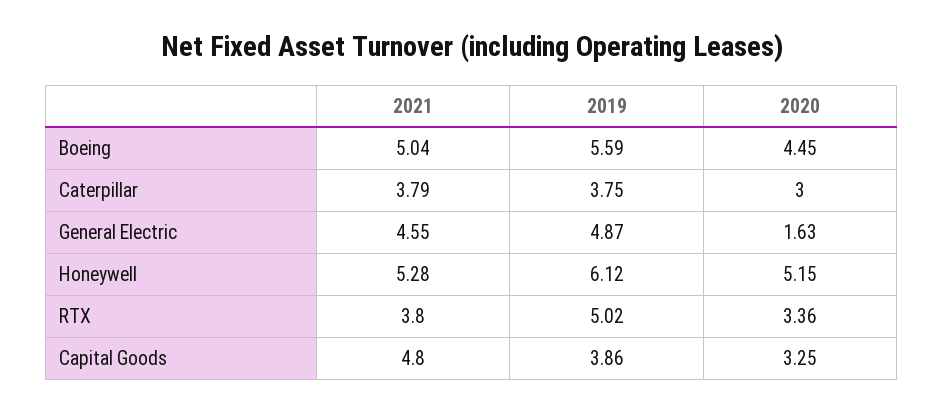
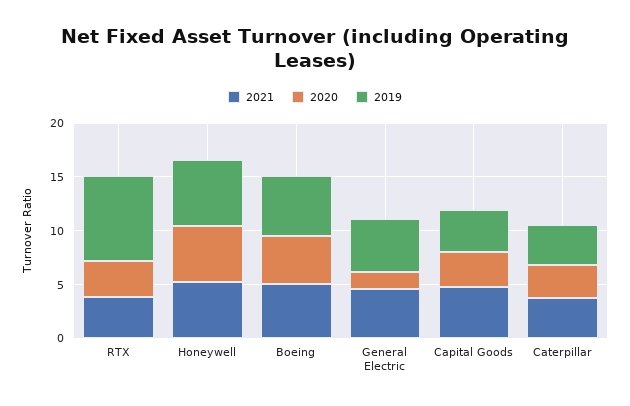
  {
    "2021": {
      "Boeing": 5.04,
      "Caterpillar": 3.79,
      "General Electric": 4.55,
      "Honeywell": 5.28,
      "RTX": 3.8,
      "Capital Goods": 4.8
    },
    "2019": {
      "Boeing": 5.59,
      "Caterpillar": 3.75,
      "General Electric": 4.87,
      "Honeywell": 6.12,
-     "RTX": 5.02,
+     "RTX": 8,
      "Capital Goods": 3.86
    },
    "2020": {
      "Boeing": 4.45,
      "Caterpillar": 3,
      "General Electric": 1.63,
      "Honeywell": 5.15,
      "RTX": 3.36,
      "Capital Goods": 3.25
    }
  }

